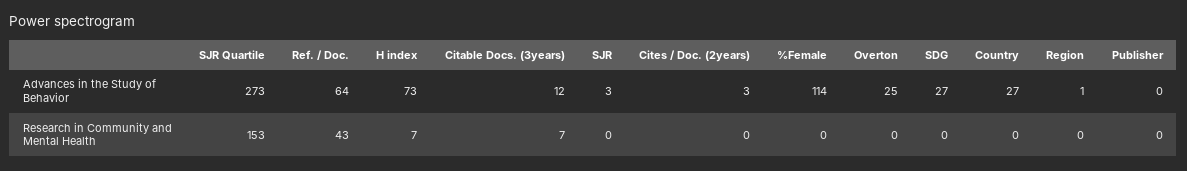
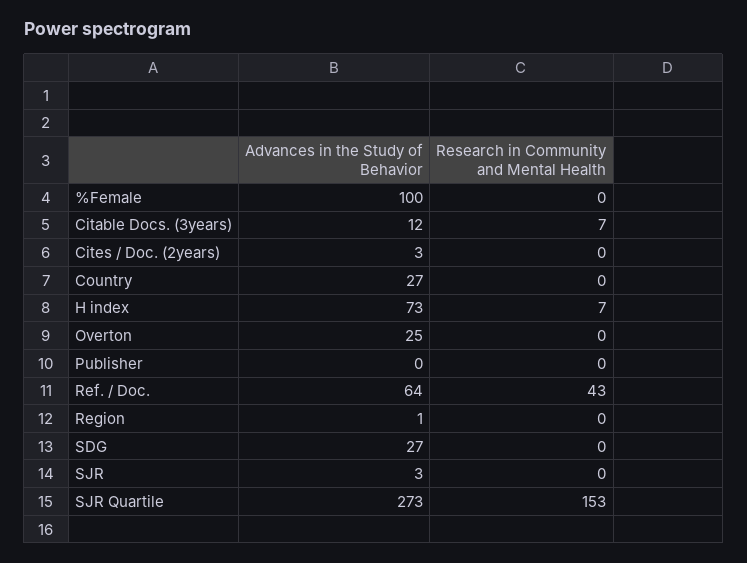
  {
    "SJR Quartile": {
      "Advances in the Study of Behavior": 273,
      "Research in Community and Mental Health": 153
    },
    "Ref. / Doc.": {
      "Advances in the Study of Behavior": 64,
      "Research in Community and Mental Health": 43
    },
    "H index": {
      "Advances in the Study of Behavior": 73,
      "Research in Community and Mental Health": 7
    },
    "Citable Docs. (3years)": {
      "Advances in the Study of Behavior": 12,
      "Research in Community and Mental Health": 7
    },
    "SJR": {
      "Advances in the Study of Behavior": 3,
      "Research in Community and Mental Health": 0
    },
    "Cites / Doc. (2years)": {
      "Advances in the Study of Behavior": 3,
      "Research in Community and Mental Health": 0
    },
    "%Female": {
-     "Advances in the Study of Behavior": 114,
+     "Advances in the Study of Behavior": 100,
      "Research in Community and Mental Health": 0
    },
    "Overton": {
      "Advances in the Study of Behavior": 25,
      "Research in Community and Mental Health": 0
    },
    "SDG": {
      "Advances in the Study of Behavior": 27,
      "Research in Community and Mental Health": 0
    },
    "Country": {
      "Advances in the Study of Behavior": 27,
      "Research in Community and Mental Health": 0
    },
    "Region": {
      "Advances in the Study of Behavior": 1,
      "Research in Community and Mental Health": 0
    },
    "Publisher": {
      "Advances in the Study of Behavior": 0,
      "Research in Community and Mental Health": 0
    }
  }

